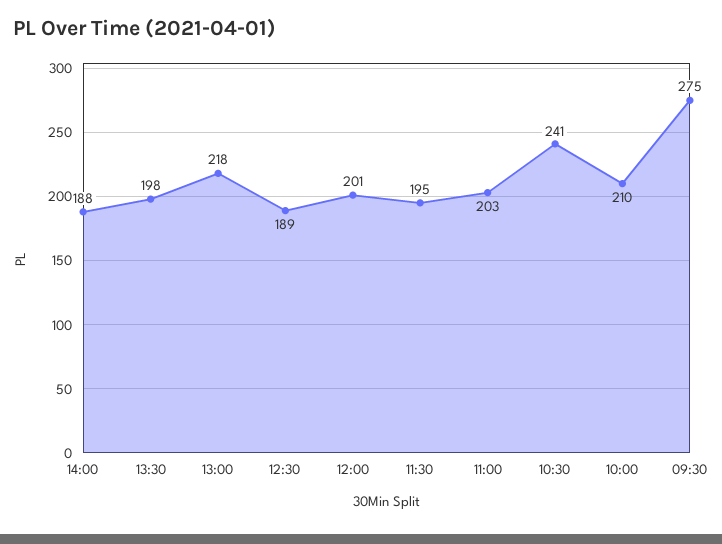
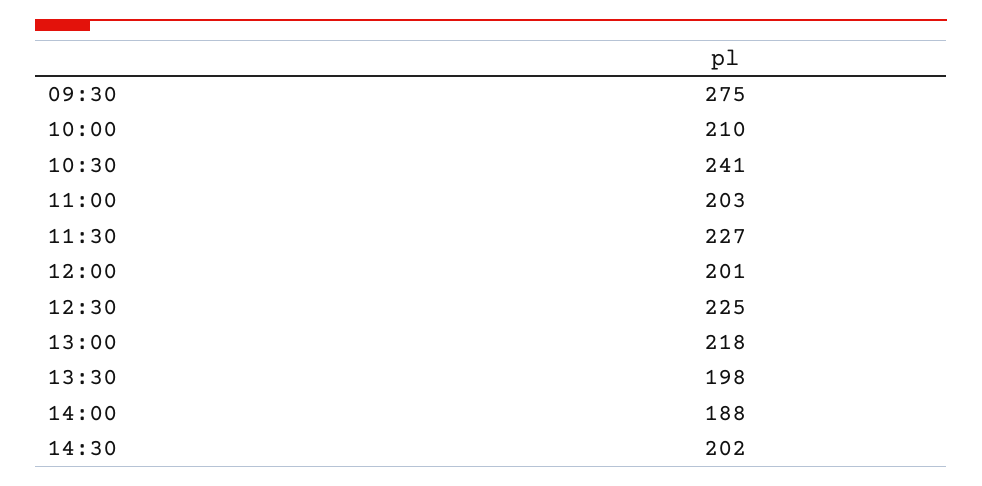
  {
    "14:00": 188,
    "13:30": 198,
    "13:00": 218,
-   "12:30": 189,
+   "12:30": 225,
    "12:00": 201,
-   "11:30": 195,
+   "11:30": 227,
    "11:00": 203,
    "10:30": 241,
    "10:00": 210,
-   "09:30": 275
+   "09:30": 275,
+   "14:30": 202
  }

